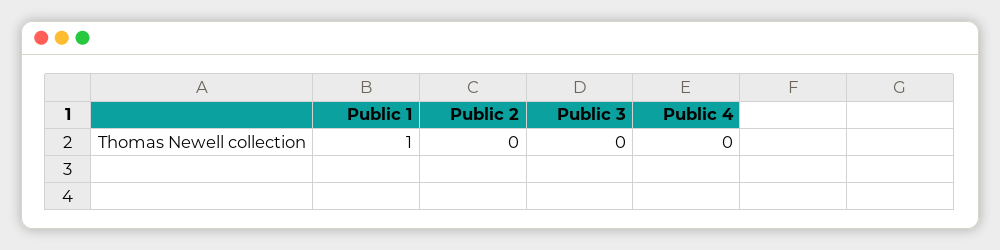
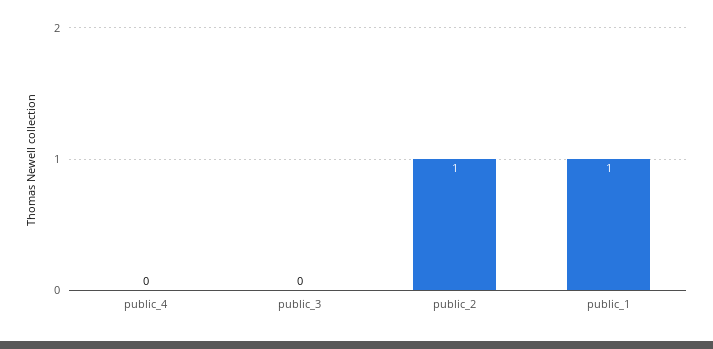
  {
    "Public 1": 1,
-   "Public 2": 0,
+   "Public 2": 1,
    "Public 3": 0,
    "Public 4": 0
  }

